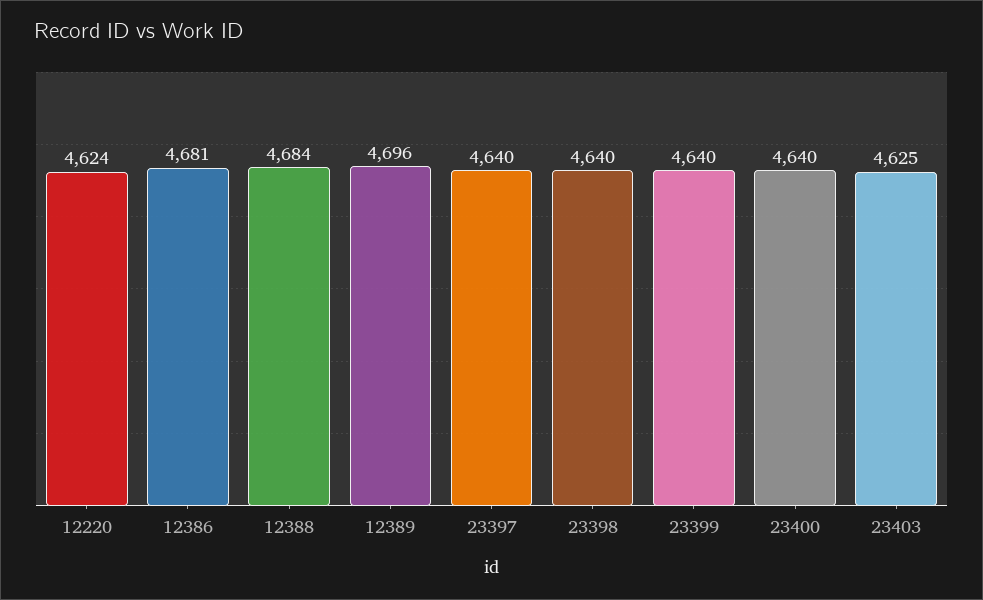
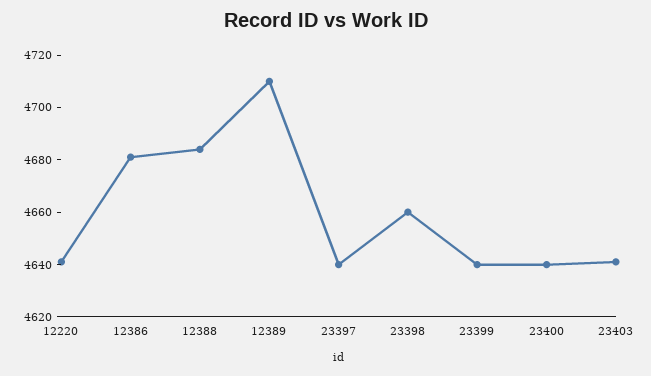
  {
-   "12220": 4624,
+   "12220": 4640,
    "12386": 4681,
    "12388": 4684,
-   "12389": 4696,
+   "12389": 4710,
    "23397": 4640,
-   "23398": 4640,
+   "23398": 4660,
    "23399": 4640,
    "23400": 4640,
-   "23403": 4625
+   "23403": 4640
  }

